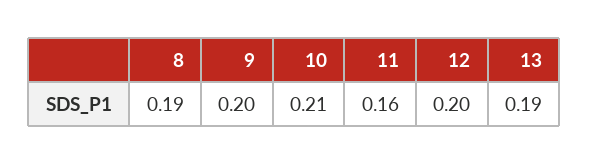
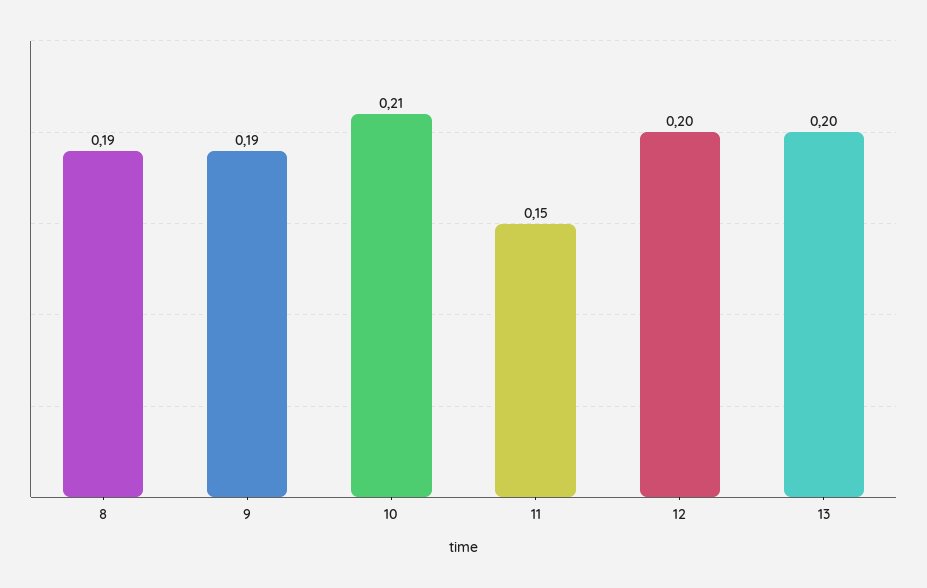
  {
    "8": 0.19,
-   "9": 0.2,
+   "9": 0.19,
    "10": 0.21,
-   "11": 0.16,
+   "11": 0.15,
    "12": 0.2,
-   "13": 0.19
+   "13": 0.2
  }

